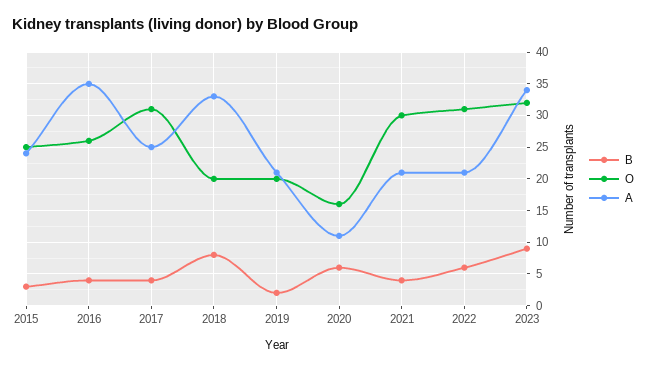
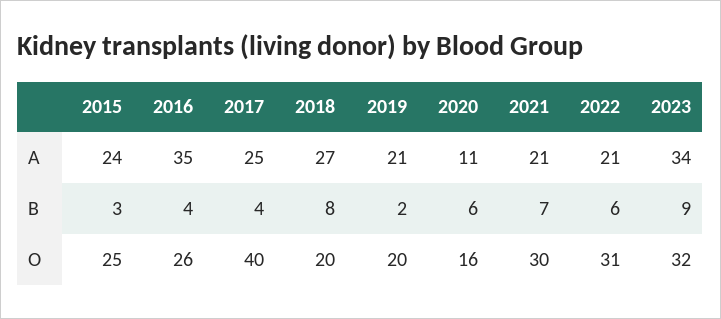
  {
    "B": {
      "2015": 3,
      "2016": 4,
      "2017": 4,
      "2018": 8,
      "2019": 2,
      "2020": 6,
-     "2021": 4,
+     "2021": 7,
      "2022": 6,
      "2023": 9
    },
    "O": {
      "2015": 25,
      "2016": 26,
-     "2017": 31,
+     "2017": 40,
      "2018": 20,
      "2019": 20,
      "2020": 16,
      "2021": 30,
      "2022": 31,
      "2023": 32
    },
    "A": {
      "2015": 24,
      "2016": 35,
      "2017": 25,
-     "2018": 33,
+     "2018": 27,
      "2019": 21,
      "2020": 11,
      "2021": 21,
      "2022": 21,
      "2023": 34
    }
  }

